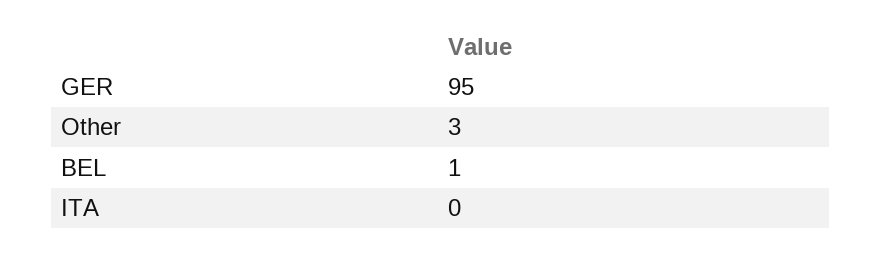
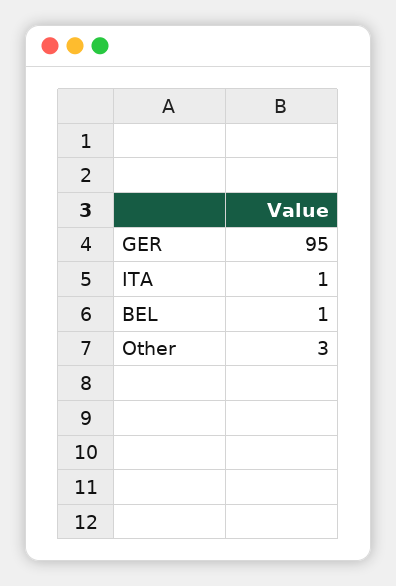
  {
    "GER": 95,
    "Other": 3,
    "BEL": 1,
-   "ITA": 0
+   "ITA": 1
  }

